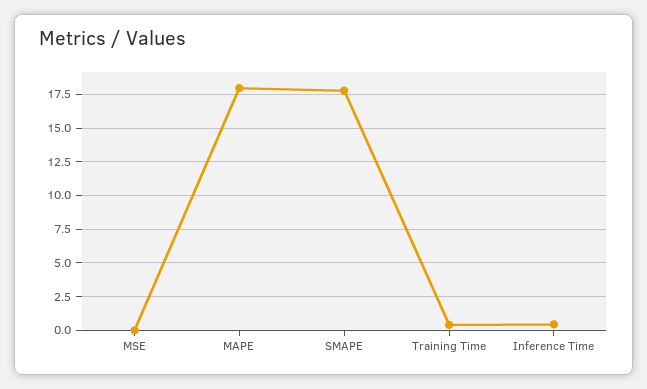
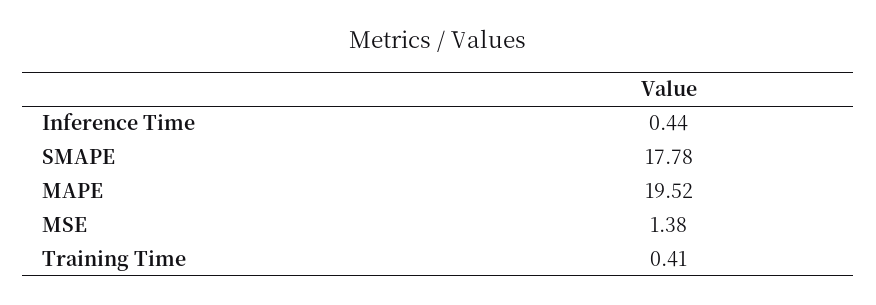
  {
-   "MSE": 0,
+   "MSE": 1.38,
-   "MAPE": 18,
+   "MAPE": 19.52,
    "SMAPE": 17.78,
    "Training Time": 0.41,
    "Inference Time": 0.44
  }

